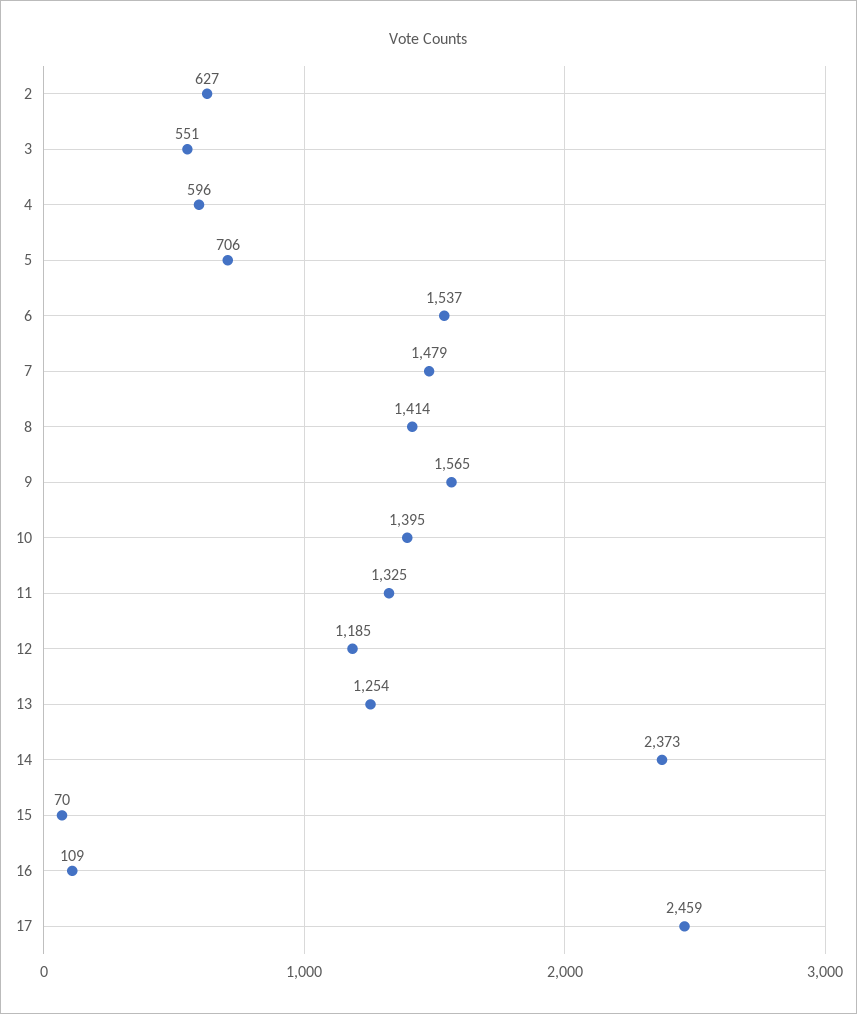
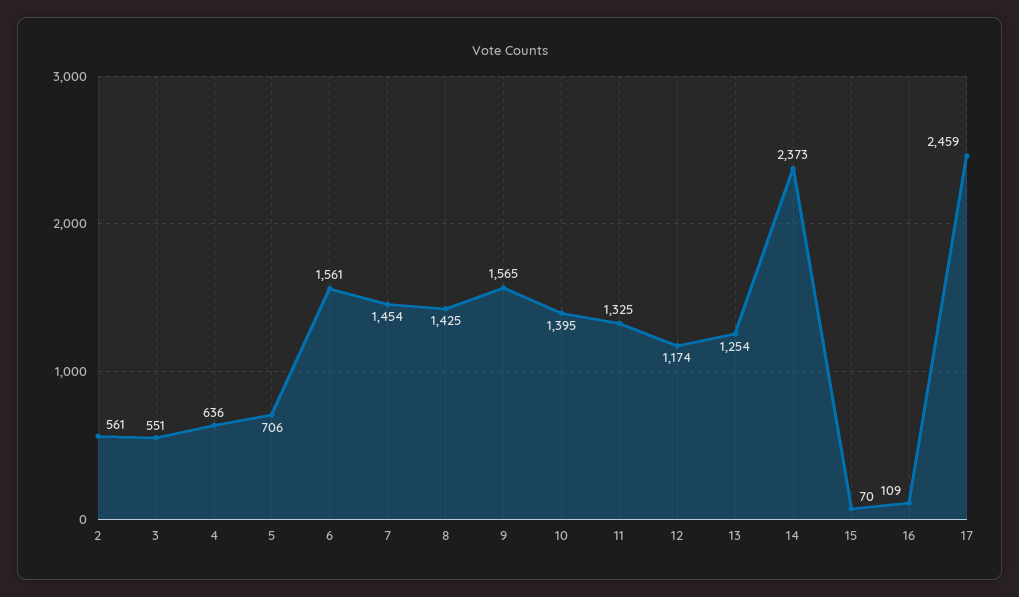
  {
-   "2": 627,
+   "2": 561,
    "3": 551,
-   "4": 596,
+   "4": 636,
    "5": 706,
-   "6": 1537,
+   "6": 1561,
-   "7": 1479,
+   "7": 1454,
-   "8": 1414,
+   "8": 1425,
    "9": 1565,
    "10": 1395,
    "11": 1325,
-   "12": 1185,
+   "12": 1174,
    "13": 1254,
    "14": 2373,
    "15": 70,
    "16": 109,
    "17": 2459
  }

